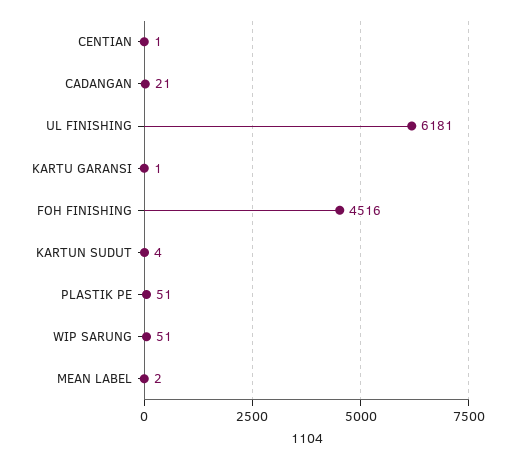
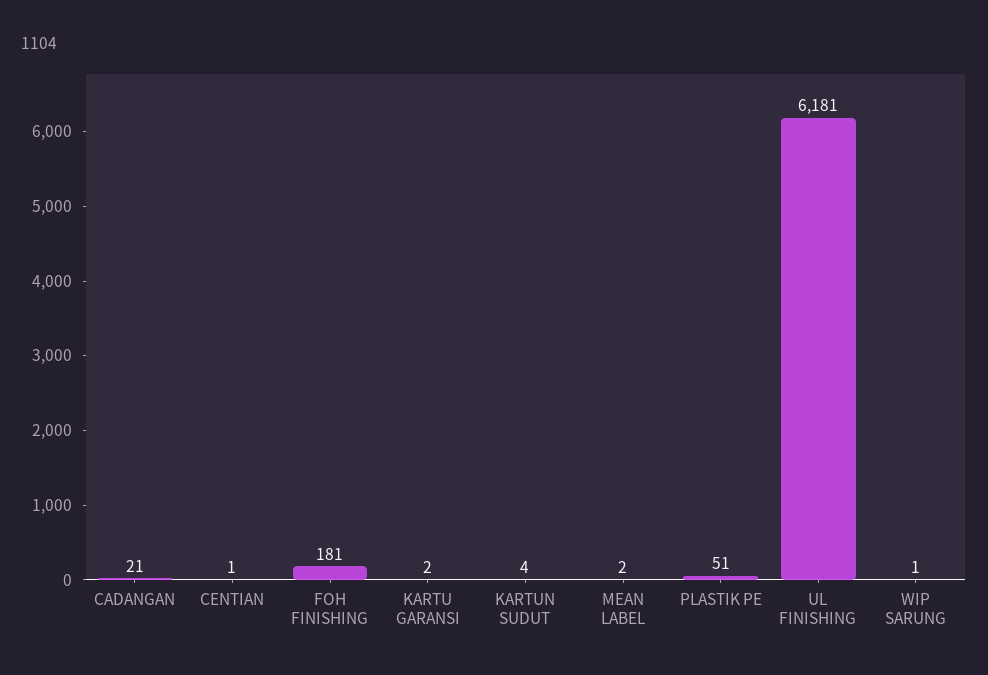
  {
    "CENTIAN": 1,
    "CADANGAN": 21,
    "UL FINISHING": 6181,
-   "KARTU GARANSI": 1,
+   "KARTU GARANSI": 2,
-   "FOH FINISHING": 4516,
+   "FOH FINISHING": 181,
    "KARTUN SUDUT": 4,
    "PLASTIK PE": 51,
-   "WIP SARUNG": 51,
+   "WIP SARUNG": 1,
    "MEAN LABEL": 2
  }

